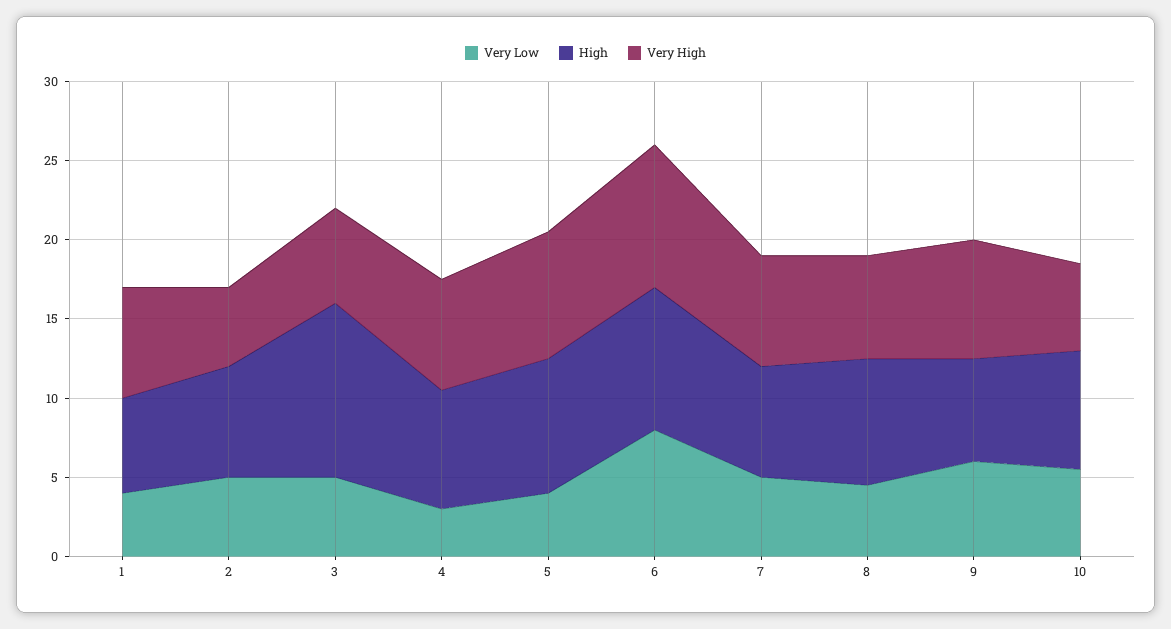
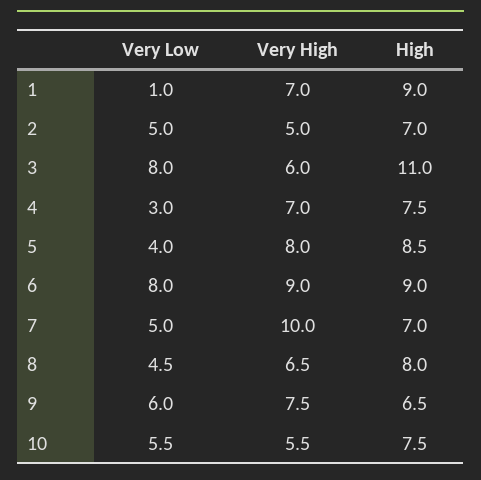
  {
    "Very Low": {
-     "1": 4,
+     "1": 1,
      "2": 5,
-     "3": 5,
+     "3": 8,
      "4": 3,
      "5": 4,
      "6": 8,
      "7": 5,
      "8": 4.5,
      "9": 6,
      "10": 5.5
    },
    "High": {
-     "1": 6,
+     "1": 9,
      "2": 7,
      "3": 11,
      "4": 7.5,
      "5": 8.5,
      "6": 9,
      "7": 7,
      "8": 8,
      "9": 6.5,
      "10": 7.5
    },
    "Very High": {
      "1": 7,
      "2": 5,
      "3": 6,
      "4": 7,
      "5": 8,
      "6": 9,
-     "7": 7,
+     "7": 10,
      "8": 6.5,
      "9": 7.5,
      "10": 5.5
    }
  }

